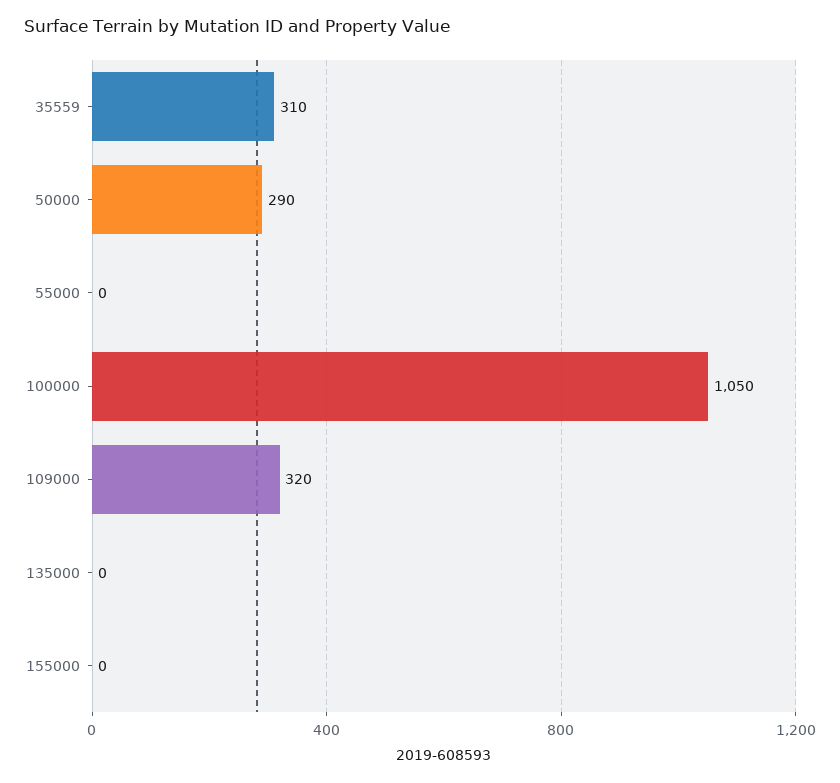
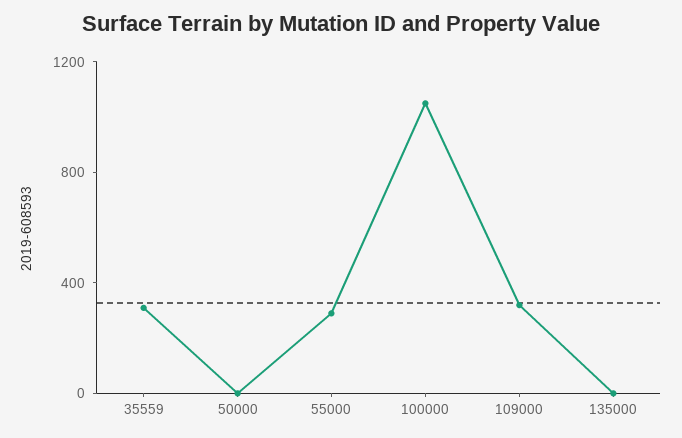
  {
    "35559": 310,
-   "50000": 290,
+   "50000": 0,
-   "55000": 0,
+   "55000": 300,
    "100000": 1050,
    "109000": 320,
-   "135000": 0,
+   "135000": 0
-   "155000": 0
  }

